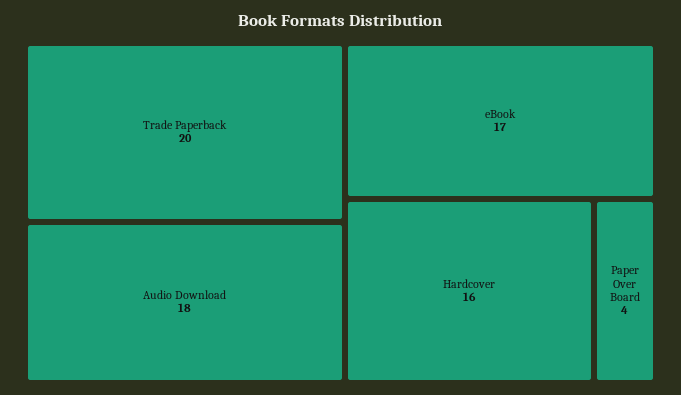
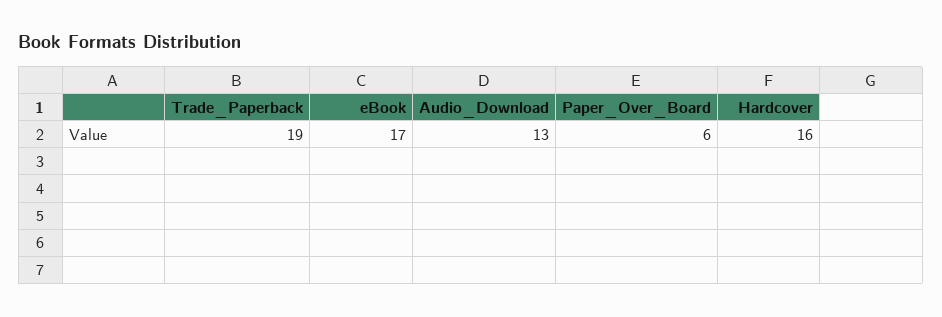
  {
-   "Trade Paperback": 20,
+   "Trade Paperback": 19,
-   "Audio Download": 18,
+   "Audio Download": 13,
    "eBook": 17,
    "Hardcover": 16,
-   "Paper Over Board": 4
+   "Paper Over Board": 6
  }

